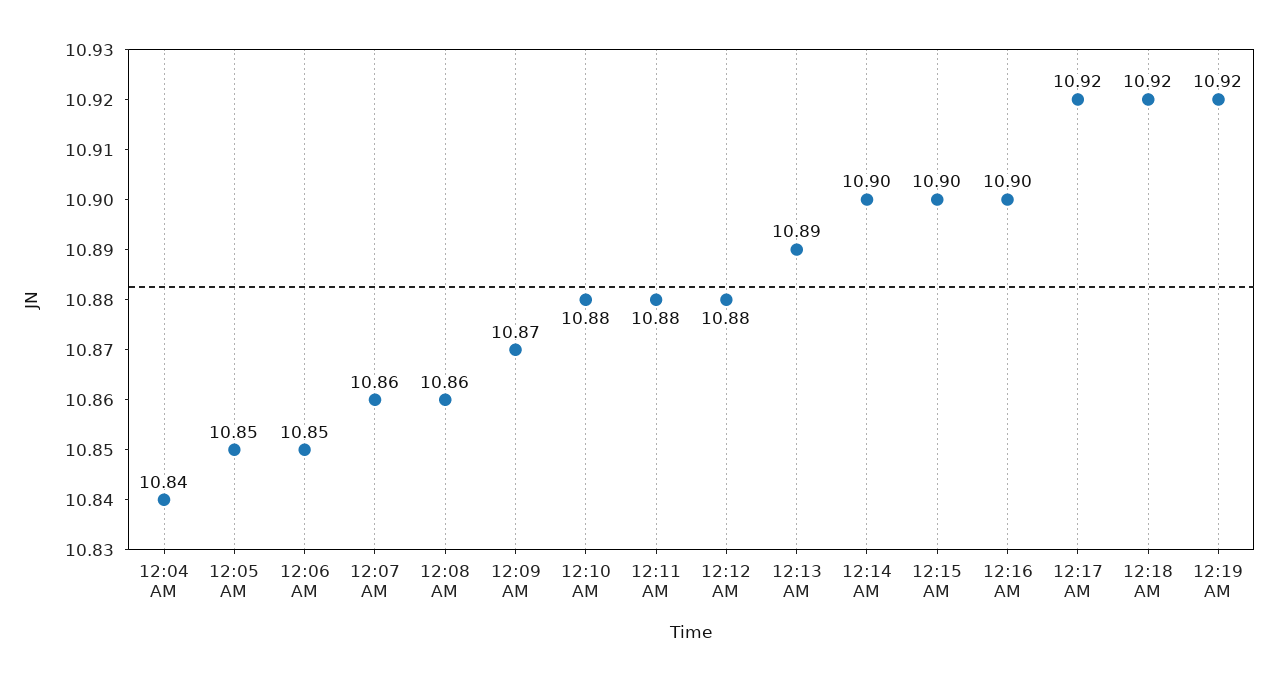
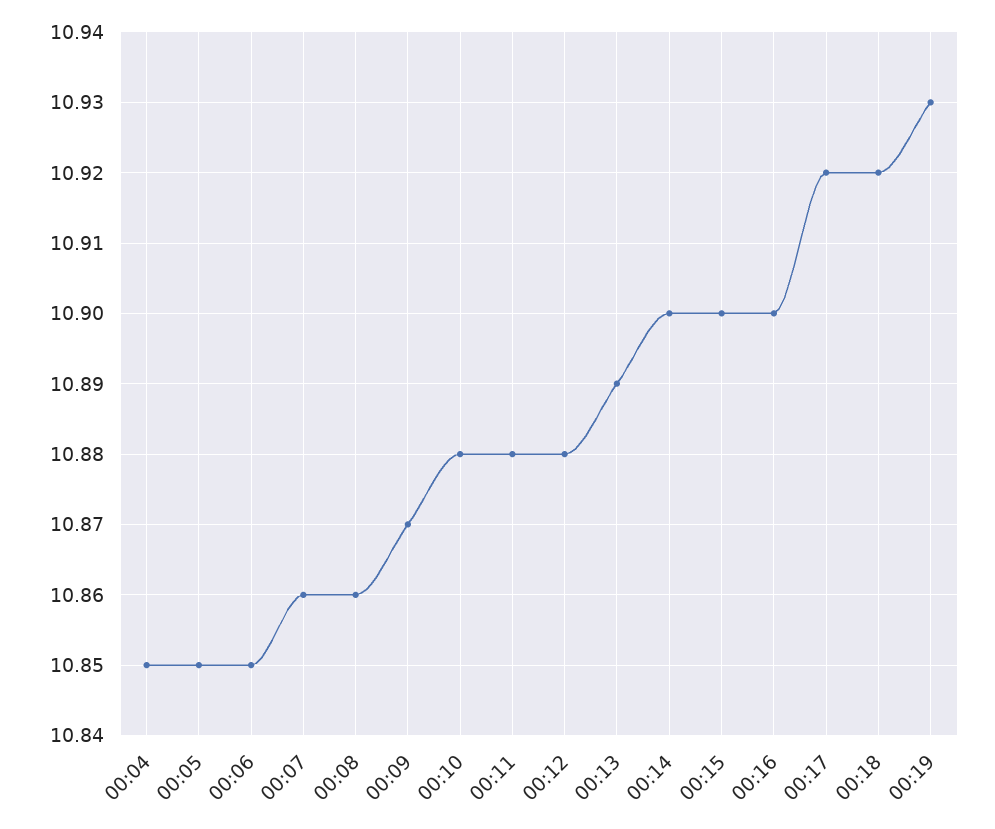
  {
-   "12:04 AM": 10.84,
+   "12:04 AM": 10.85,
    "12:05 AM": 10.85,
    "12:06 AM": 10.85,
    "12:07 AM": 10.86,
    "12:08 AM": 10.86,
    "12:09 AM": 10.87,
    "12:10 AM": 10.88,
    "12:11 AM": 10.88,
    "12:12 AM": 10.88,
    "12:13 AM": 10.89,
    "12:14 AM": 10.9,
    "12:15 AM": 10.9,
    "12:16 AM": 10.9,
    "12:17 AM": 10.92,
    "12:18 AM": 10.92,
-   "12:19 AM": 10.92
+   "12:19 AM": 10.93
  }

